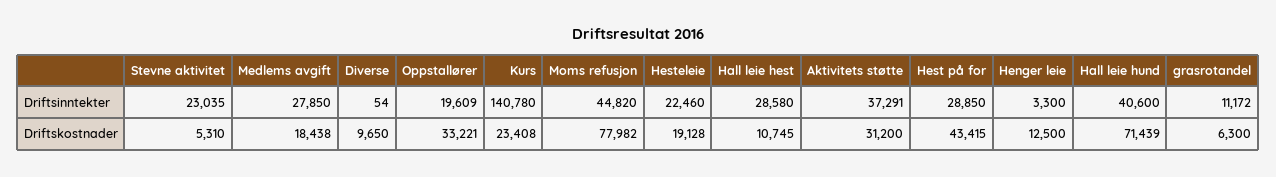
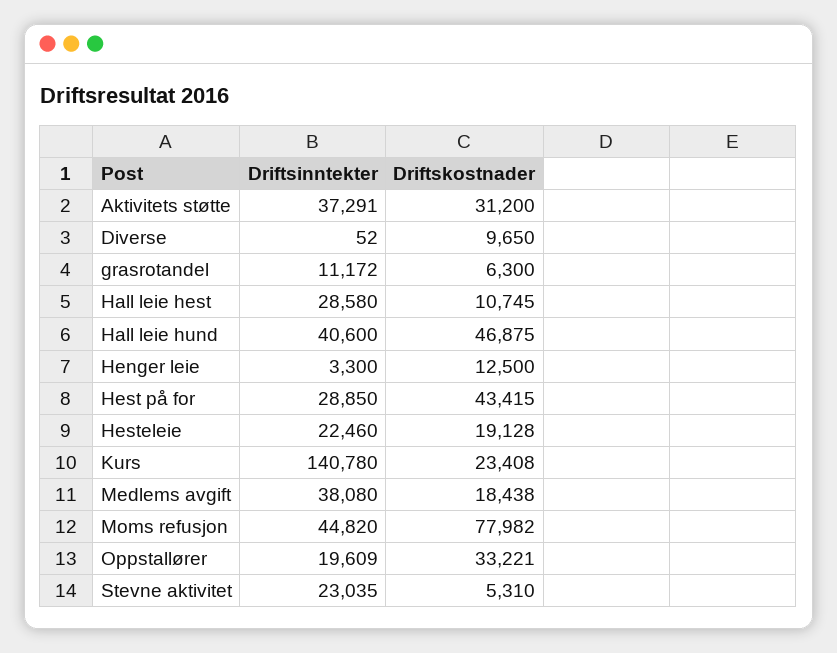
  {
    "Stevne aktivitet": {
      "Driftsinntekter": 23035,
      "Driftskostnader": 5310
    },
    "Medlems avgift": {
-     "Driftsinntekter": 27850,
+     "Driftsinntekter": 38080,
      "Driftskostnader": 18438
    },
    "Diverse": {
-     "Driftsinntekter": 54,
+     "Driftsinntekter": 52,
      "Driftskostnader": 9650
    },
    "Oppstallører": {
      "Driftsinntekter": 19609,
      "Driftskostnader": 33221
    },
    "Kurs": {
      "Driftsinntekter": 140780,
      "Driftskostnader": 23408
    },
    "Moms refusjon": {
      "Driftsinntekter": 44820,
      "Driftskostnader": 77982
    },
    "Hesteleie": {
      "Driftsinntekter": 22460,
      "Driftskostnader": 19128
    },
    "Hall leie hest": {
      "Driftsinntekter": 28580,
      "Driftskostnader": 10745
    },
    "Aktivitets støtte": {
      "Driftsinntekter": 37291,
      "Driftskostnader": 31200
    },
    "Hest på for": {
      "Driftsinntekter": 28850,
      "Driftskostnader": 43415
    },
    "Henger leie": {
      "Driftsinntekter": 3300,
      "Driftskostnader": 12500
    },
    "Hall leie hund": {
      "Driftsinntekter": 40600,
-     "Driftskostnader": 71439
+     "Driftskostnader": 46875
    },
    "grasrotandel": {
      "Driftsinntekter": 11172,
      "Driftskostnader": 6300
    }
  }

